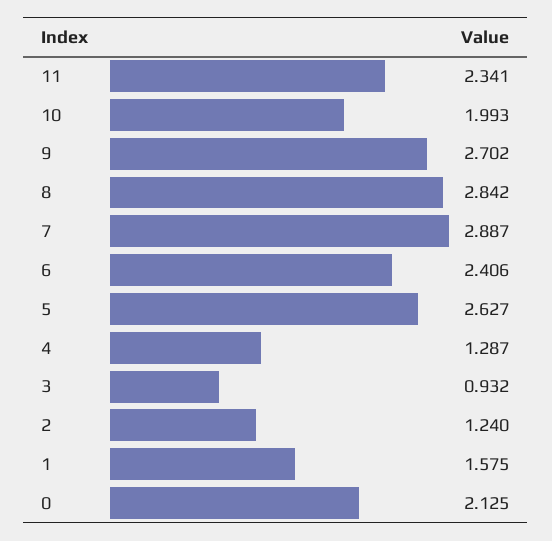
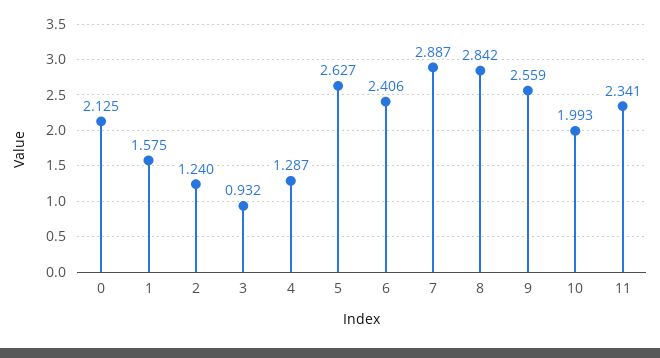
  {
    "11": 2.341,
    "10": 1.993,
-   "9": 2.702,
+   "9": 2.559,
    "8": 2.842,
    "7": 2.887,
    "6": 2.406,
    "5": 2.627,
    "4": 1.287,
    "3": 0.932,
    "2": 1.24,
    "1": 1.575,
    "0": 2.125
  }

